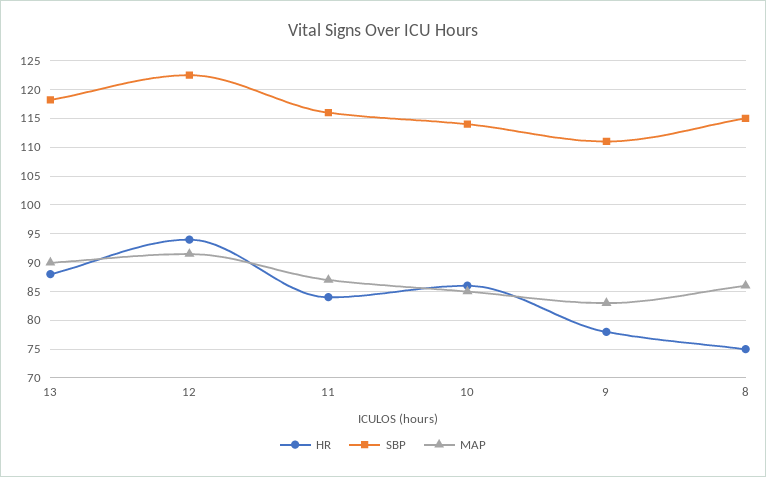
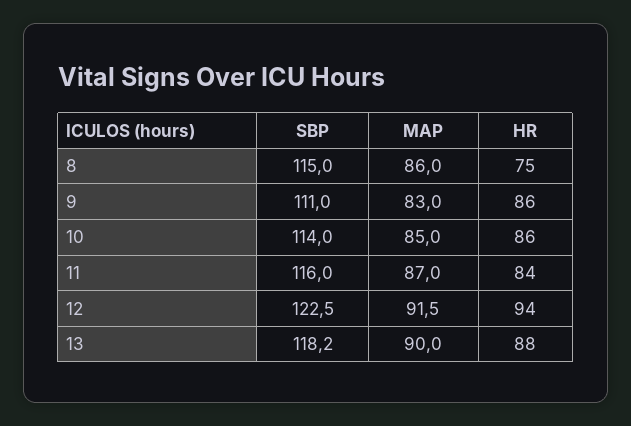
  {
    "HR": {
      "13": 88,
      "12": 94,
      "11": 84,
      "10": 86,
-     "9": 77.5,
+     "9": 86,
      "8": 75
    },
    "SBP": {
      "13": 118.2,
      "12": 122.5,
      "11": 116,
      "10": 114,
      "9": 111,
      "8": 115
    },
    "MAP": {
      "13": 90,
      "12": 91.5,
      "11": 87,
      "10": 85,
      "9": 83,
      "8": 86
    }
  }

